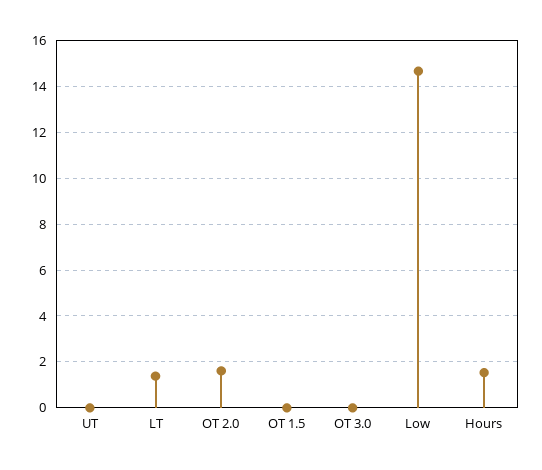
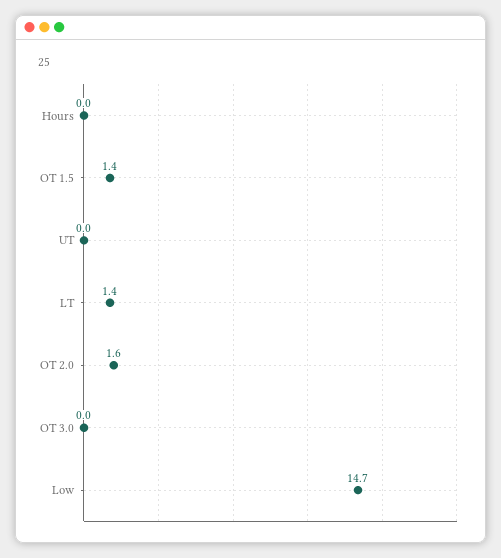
  {
    "UT": 0,
    "LT": 1.4,
    "OT 2.0": 1.6,
-   "OT 1.5": 0,
+   "OT 1.5": 1.4,
    "OT 3.0": 0,
    "Low": 14.7,
-   "Hours": 1.5
+   "Hours": 0
  }

